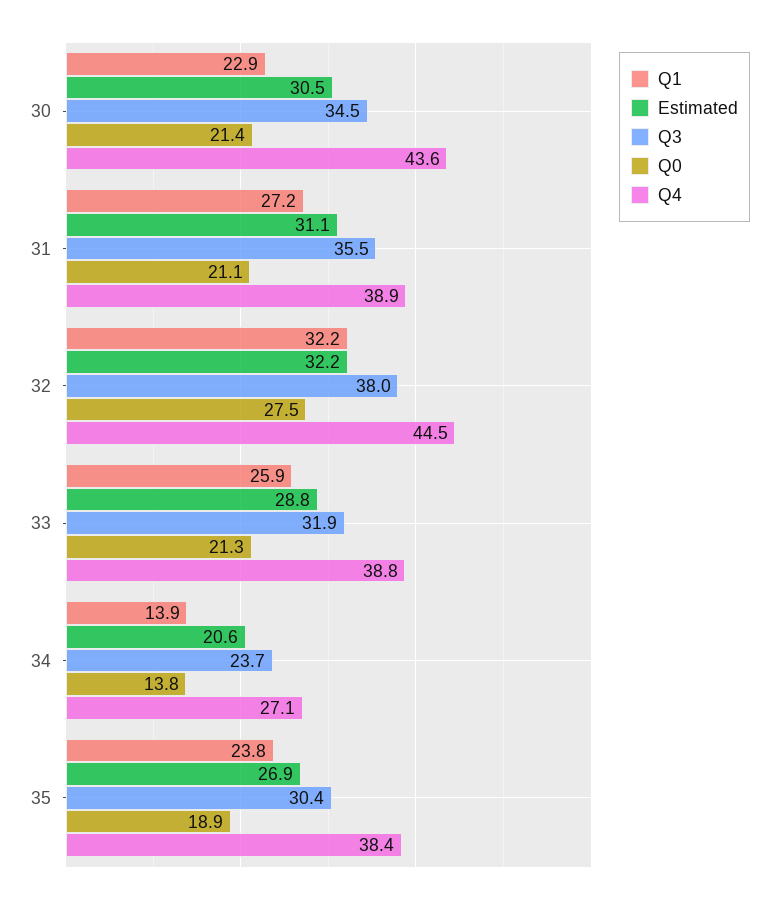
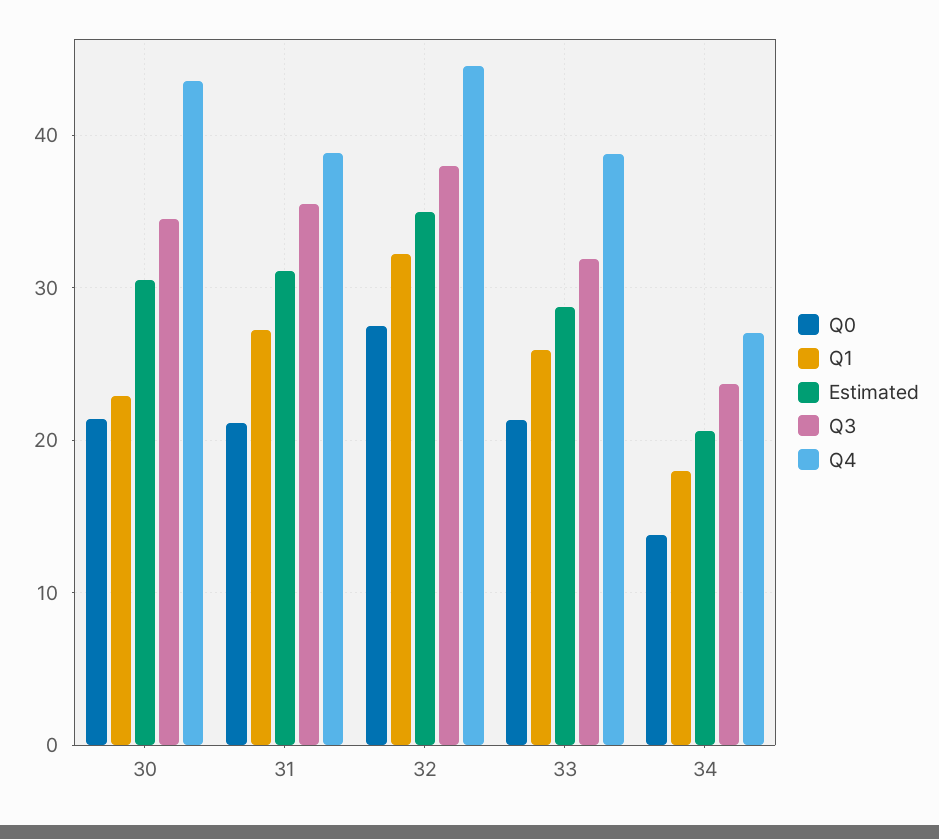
  {
    "Q1": {
      "30": 22.9,
      "31": 27.2,
      "32": 32.2,
      "33": 25.9,
-     "34": 13.9,
+     "34": 18
-     "35": 23.8
    },
    "Estimated": {
      "30": 30.5,
      "31": 31.1,
-     "32": 32.2,
+     "32": 35,
      "33": 28.8,
-     "34": 20.6,
+     "34": 20.6
-     "35": 26.9
    },
    "Q3": {
      "30": 34.5,
      "31": 35.5,
      "32": 38,
      "33": 31.9,
-     "34": 23.7,
+     "34": 23.7
-     "35": 30.4
    },
    "Q0": {
      "30": 21.4,
      "31": 21.1,
      "32": 27.5,
      "33": 21.3,
-     "34": 13.8,
+     "34": 13.8
-     "35": 18.9
    },
    "Q4": {
      "30": 43.6,
      "31": 38.9,
      "32": 44.5,
      "33": 38.8,
-     "34": 27.1,
+     "34": 27.1
-     "35": 38.4
    }
  }

